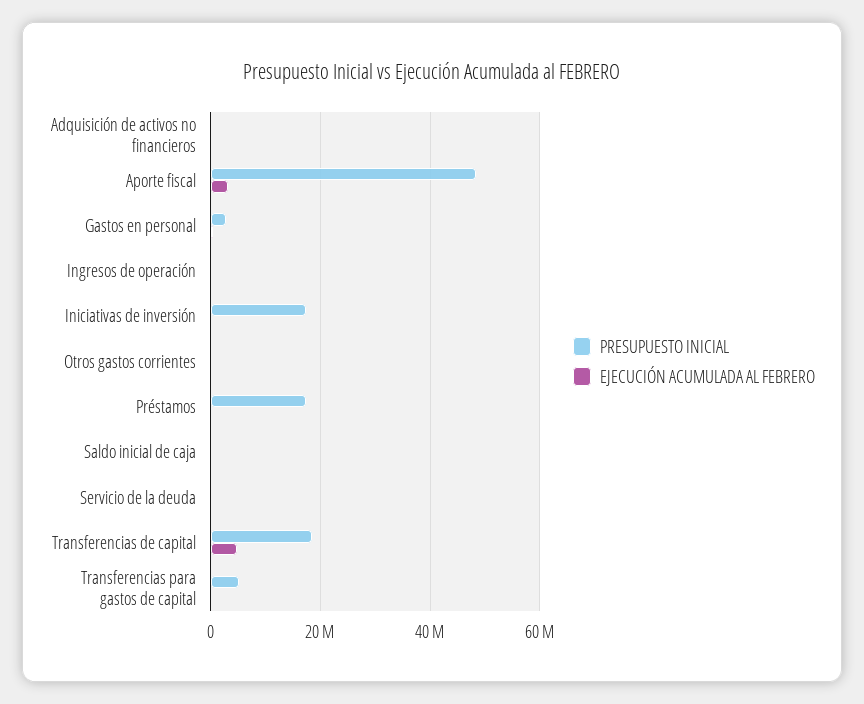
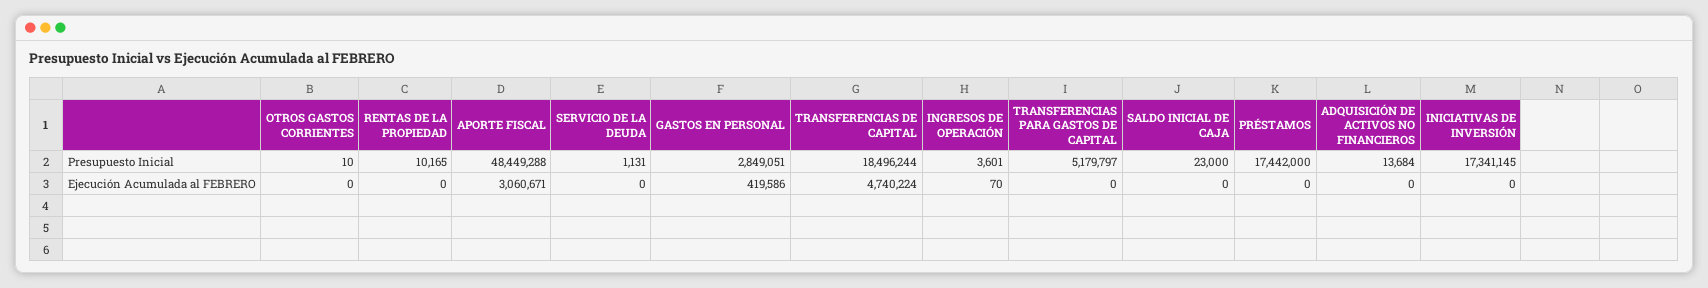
  {
    "PRESUPUESTO INICIAL": {
      "Adquisición de activos no financieros": 13684,
      "Aporte fiscal": 48449288,
      "Gastos en personal": 2849051,
      "Ingresos de operación": 3601,
      "Iniciativas de inversión": 17341145,
      "Otros gastos corrientes": 10,
      "Préstamos": 17442000,
      "Saldo inicial de caja": 23000,
      "Servicio de la deuda": 1131,
      "Transferencias de capital": 18496244,
-     "Transferencias para gastos de capital": 5179797
+     "Transferencias para gastos de capital": 5179797,
+     "RENTAS DE LA PROPIEDAD": 10165
    },
    "EJECUCIÓN ACUMULADA AL FEBRERO": {
      "Adquisición de activos no financieros": 0,
      "Aporte fiscal": 3060671,
      "Gastos en personal": 419586,
      "Ingresos de operación": 70,
      "Iniciativas de inversión": 0,
      "Otros gastos corrientes": 0,
      "Préstamos": 0,
      "Saldo inicial de caja": 0,
      "Servicio de la deuda": 0,
      "Transferencias de capital": 4740224,
-     "Transferencias para gastos de capital": 0
+     "Transferencias para gastos de capital": 0,
+     "RENTAS DE LA PROPIEDAD": 0
    }
  }

